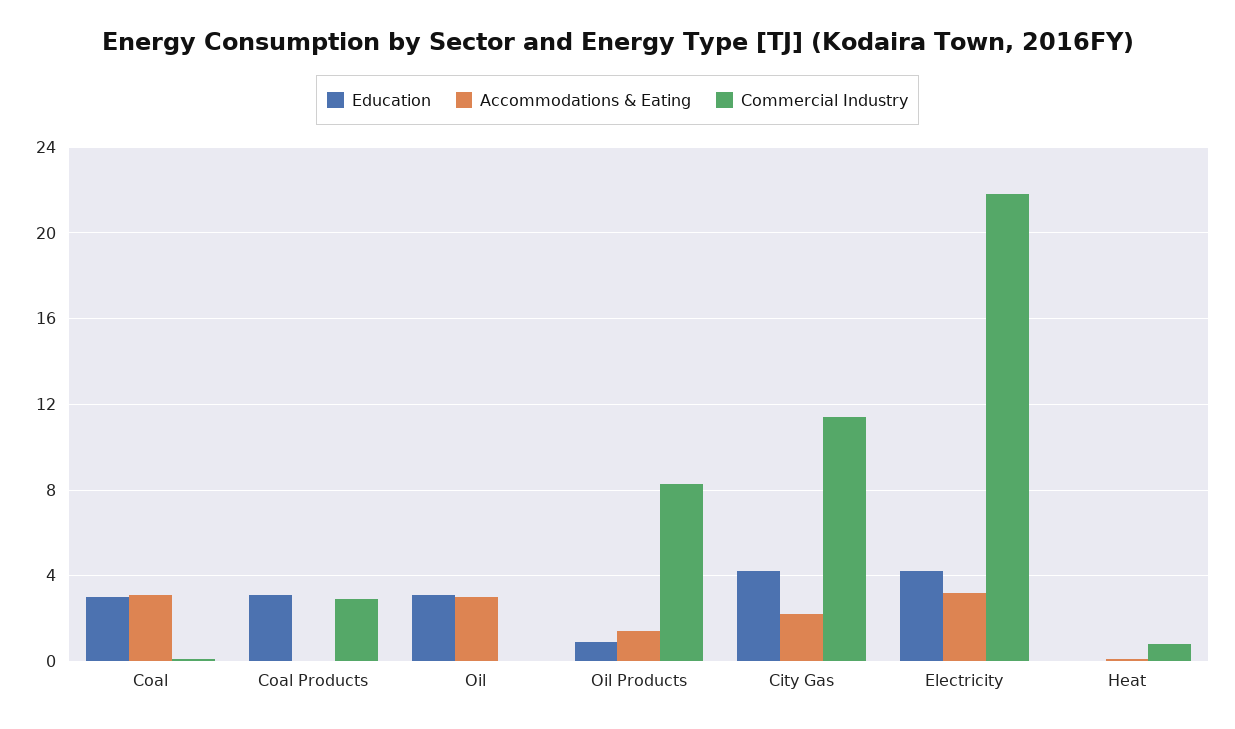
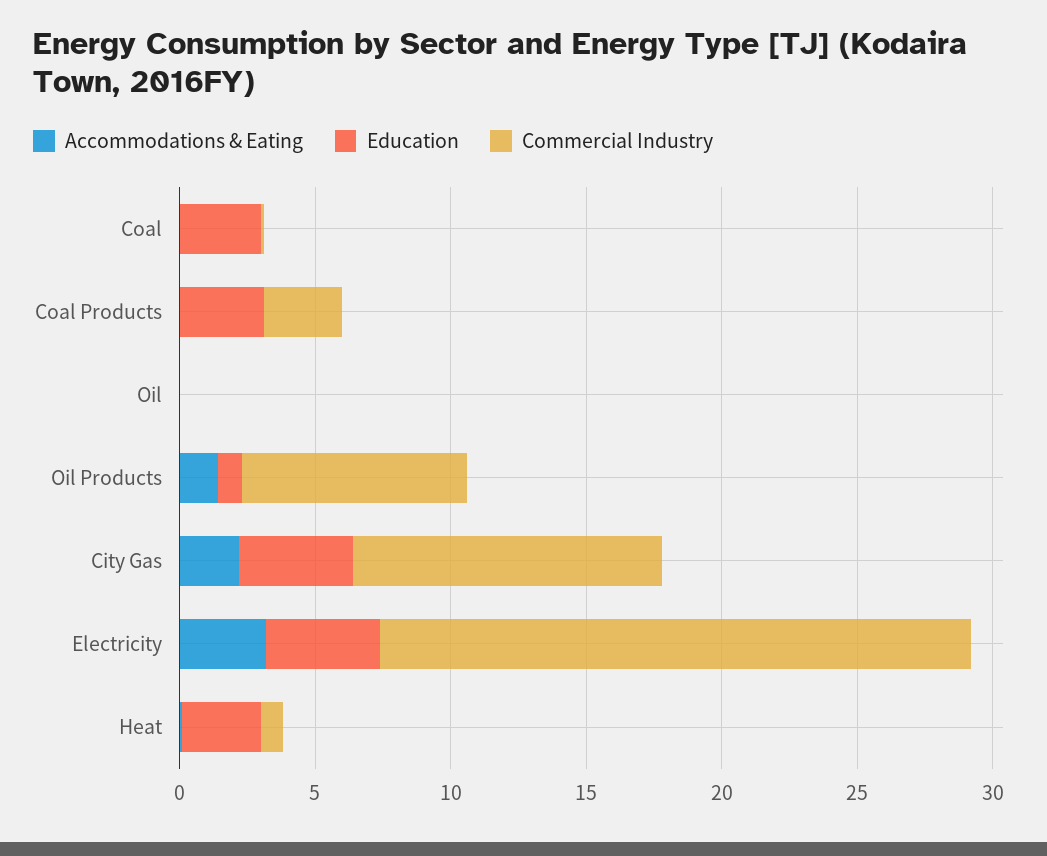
  {
    "Education": {
      "Coal": 3,
      "Coal Products": 3,
-     "Oil": 3,
+     "Oil": 0,
      "Oil Products": 1,
      "City Gas": 4,
      "Electricity": 4,
-     "Heat": 0
+     "Heat": 3
    },
    "Accommodations & Eating": {
-     "Coal": 3,
+     "Coal": 0,
      "Coal Products": 0,
-     "Oil": 3,
+     "Oil": 0,
      "Oil Products": 1.5,
      "City Gas": 2,
      "Electricity": 3,
      "Heat": 0
    },
    "Commercial Industry": {
      "Coal": 0,
      "Coal Products": 3,
      "Oil": 0,
      "Oil Products": 8.5,
      "City Gas": 11.5,
      "Electricity": 22,
      "Heat": 1
    }
  }

